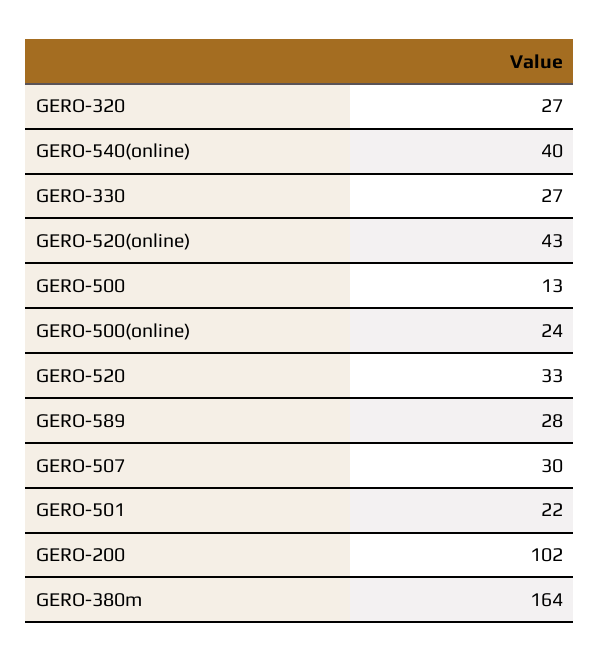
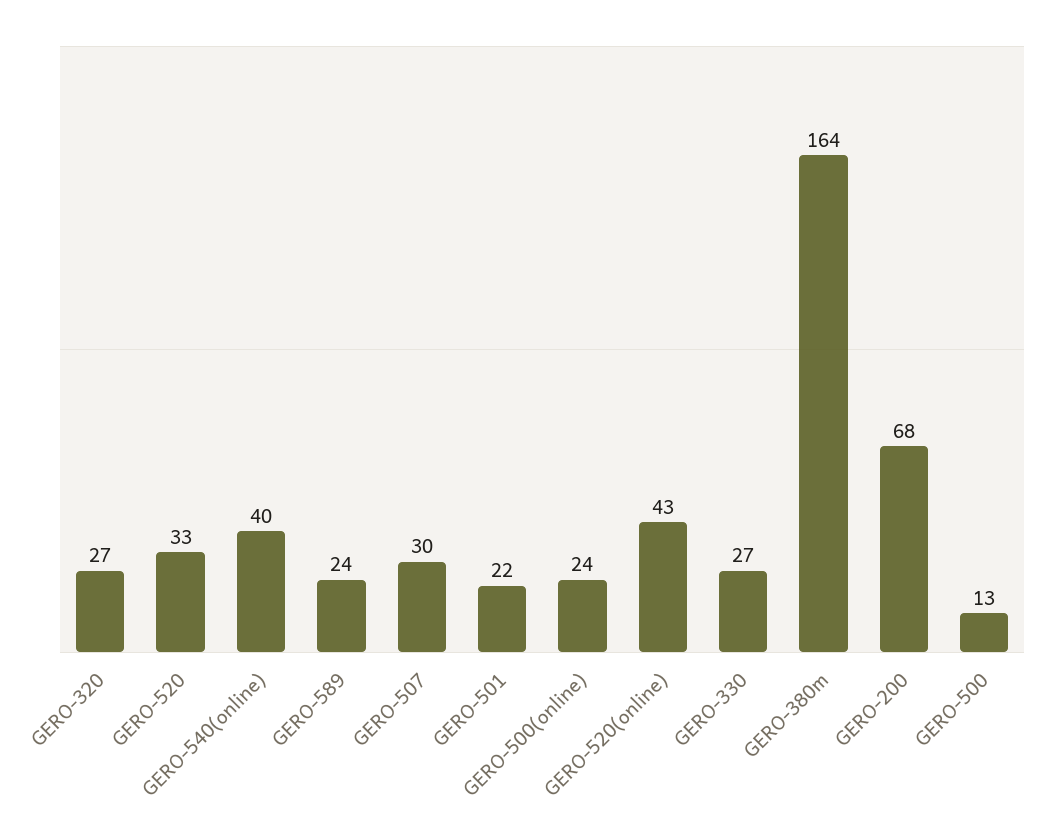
  {
    "GERO-320": 27,
    "GERO-540(online)": 40,
    "GERO-330": 27,
    "GERO-520(online)": 43,
    "GERO-500": 13,
    "GERO-500(online)": 24,
    "GERO-520": 33,
-   "GERO-589": 28,
+   "GERO-589": 24,
    "GERO-507": 30,
    "GERO-501": 22,
-   "GERO-200": 102,
+   "GERO-200": 68,
    "GERO-380m": 164
  }

